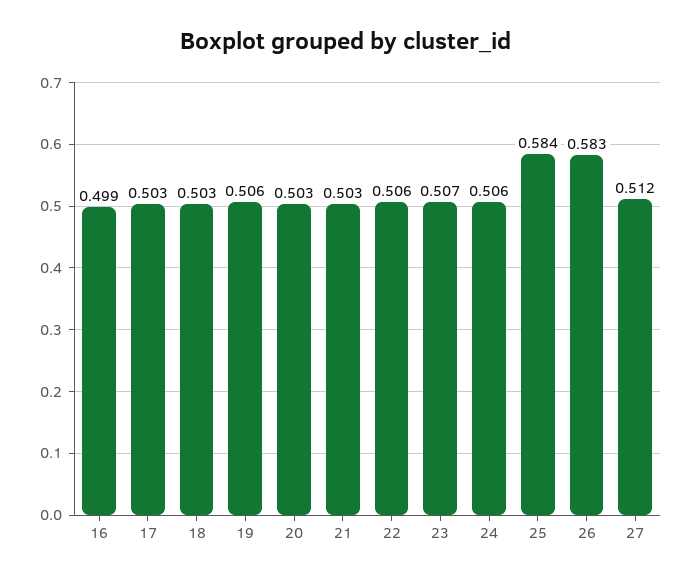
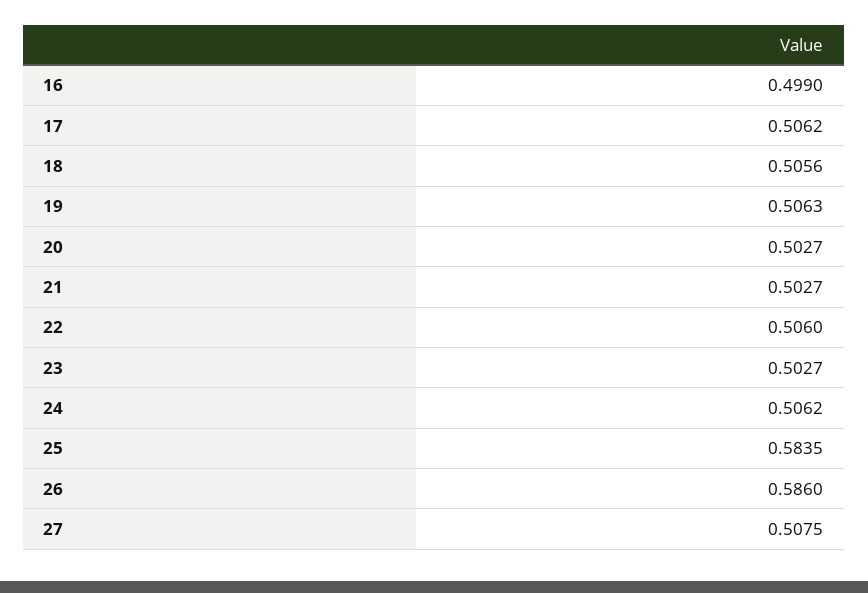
  {
    "16": 0.499,
-   "17": 0.503,
+   "17": 0.5062,
-   "18": 0.503,
+   "18": 0.5056,
    "19": 0.5063,
    "20": 0.5027,
    "21": 0.5027,
    "22": 0.506,
-   "23": 0.507,
+   "23": 0.5027,
    "24": 0.5062,
    "25": 0.5835,
-   "26": 0.583,
+   "26": 0.586,
-   "27": 0.512
+   "27": 0.5075
  }

